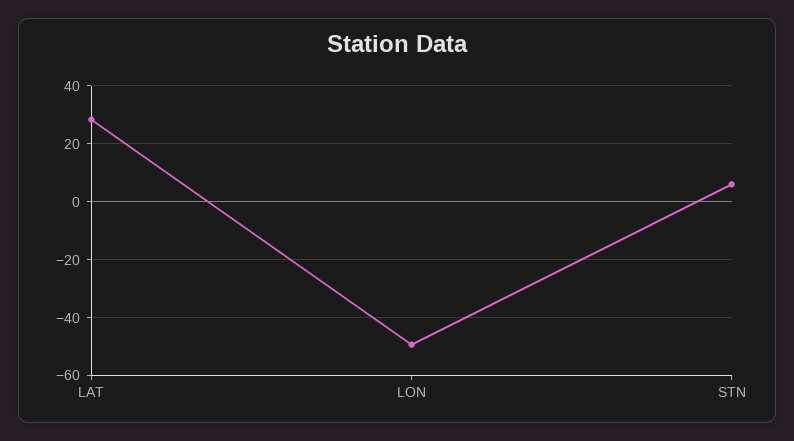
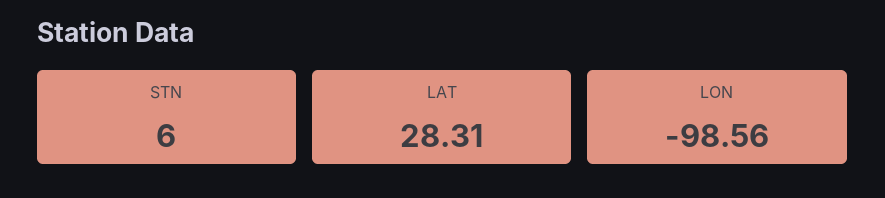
  {
    "LAT": 28.31,
-   "LON": -50,
+   "LON": -98.56,
    "STN": 6
  }

